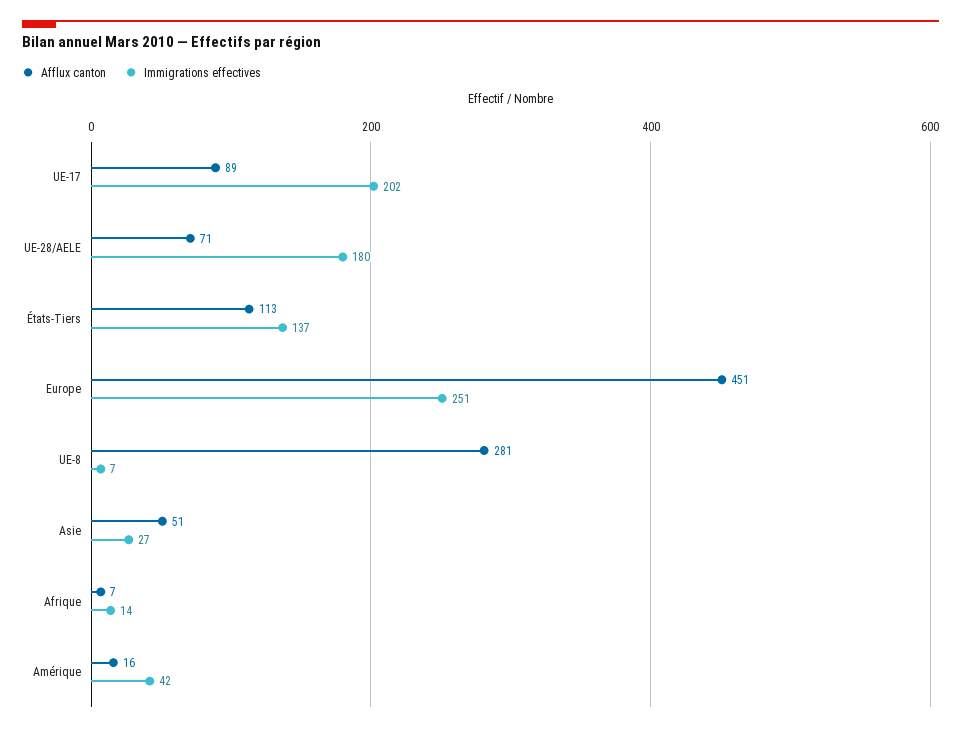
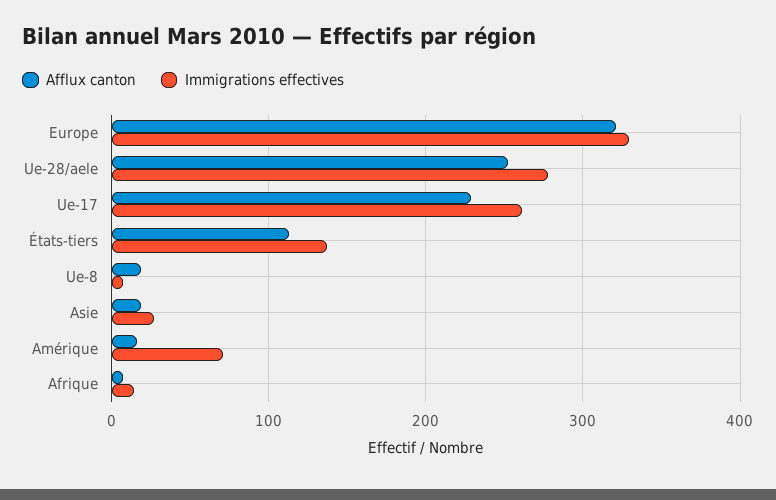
  {
    "Afflux canton": {
-     "UE-17": 89,
+     "UE-17": 230,
-     "UE-28/AELE": 71,
+     "UE-28/AELE": 250,
      "États-Tiers": 113,
-     "Europe": 451,
+     "Europe": 320,
-     "UE-8": 281,
+     "UE-8": 20,
-     "Asie": 51,
+     "Asie": 20,
      "Afrique": 7,
      "Amérique": 16
    },
    "Immigrations effectives": {
-     "UE-17": 202,
+     "UE-17": 260,
-     "UE-28/AELE": 180,
+     "UE-28/AELE": 280,
      "États-Tiers": 137,
-     "Europe": 251,
+     "Europe": 330,
      "UE-8": 7,
      "Asie": 27,
      "Afrique": 14,
-     "Amérique": 42
+     "Amérique": 70
    }
  }

